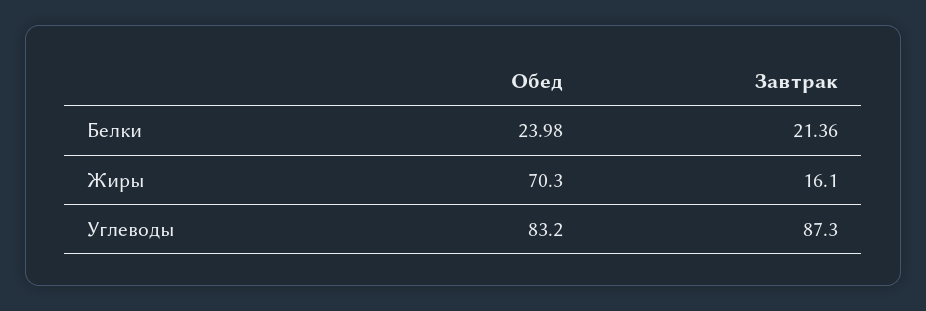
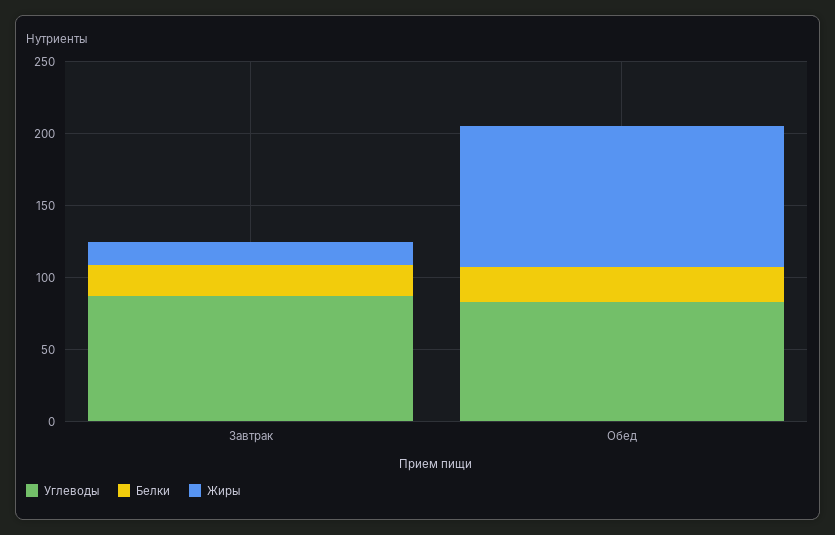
  {
    "Белки": {
      "Обед": 23.98,
      "Завтрак": 21.36
    },
    "Жиры": {
-     "Обед": 70.3,
+     "Обед": 100,
      "Завтрак": 16.1
    },
    "Углеводы": {
      "Обед": 83.2,
      "Завтрак": 87.3
    }
  }

